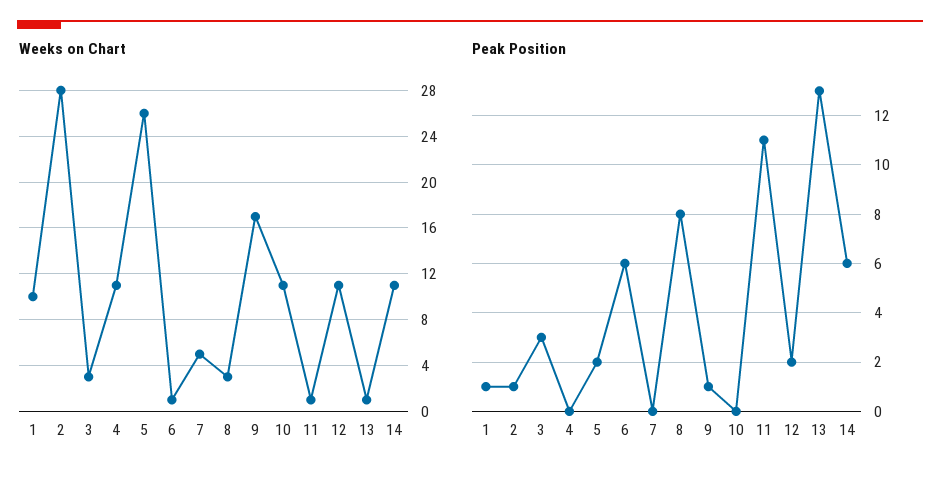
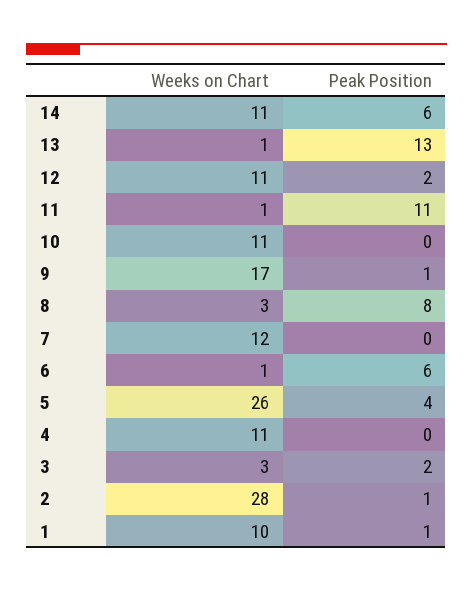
  {
    "Weeks on Chart": {
      "1": 10,
      "2": 28,
      "3": 3,
      "4": 11,
      "5": 26,
      "6": 1,
-     "7": 5,
+     "7": 12,
      "8": 3,
      "9": 17,
      "10": 11,
      "11": 1,
      "12": 11,
      "13": 1,
      "14": 11
    },
    "Peak Position": {
      "1": 1,
      "2": 1,
-     "3": 3,
+     "3": 2,
      "4": 0,
-     "5": 2,
+     "5": 4,
      "6": 6,
      "7": 0,
      "8": 8,
      "9": 1,
      "10": 0,
      "11": 11,
      "12": 2,
      "13": 13,
      "14": 6
    }
  }

